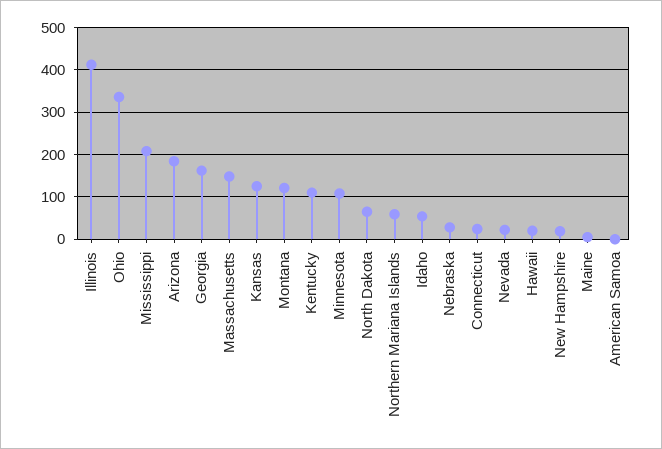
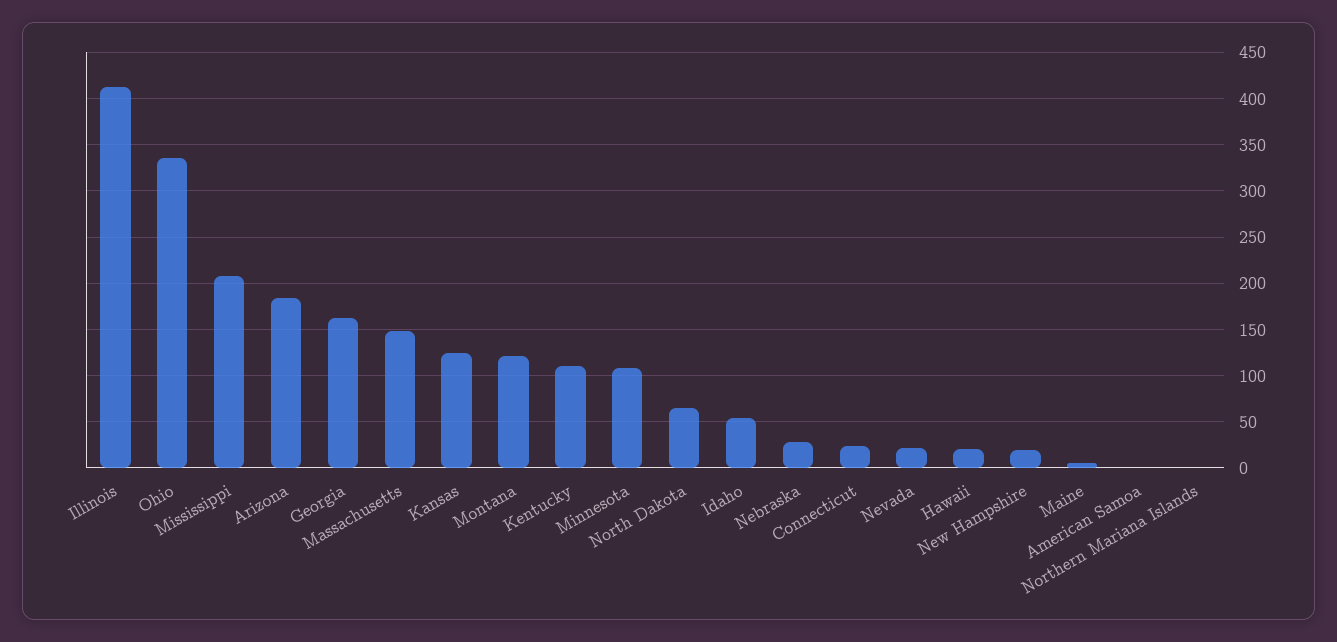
  {
    "Illinois": 410,
    "Ohio": 340,
    "Mississippi": 210,
    "Arizona": 180,
    "Georgia": 160,
    "Massachusetts": 150,
    "Kansas": 130,
    "Montana": 120,
    "Kentucky": 110,
    "Minnesota": 110,
    "North Dakota": 70,
-   "Northern Mariana Islands": 60,
+   "Northern Mariana Islands": 0,
    "Idaho": 50,
    "Nebraska": 30,
    "Connecticut": 20,
    "Nevada": 20,
    "Hawaii": 20,
    "New Hampshire": 20,
    "Maine": 10,
    "American Samoa": 0
  }

